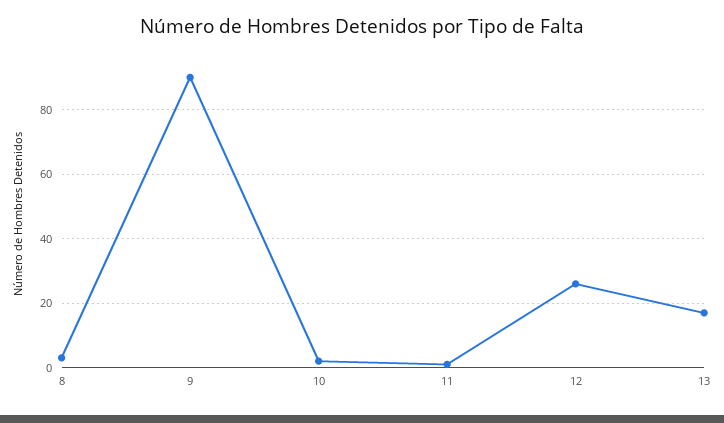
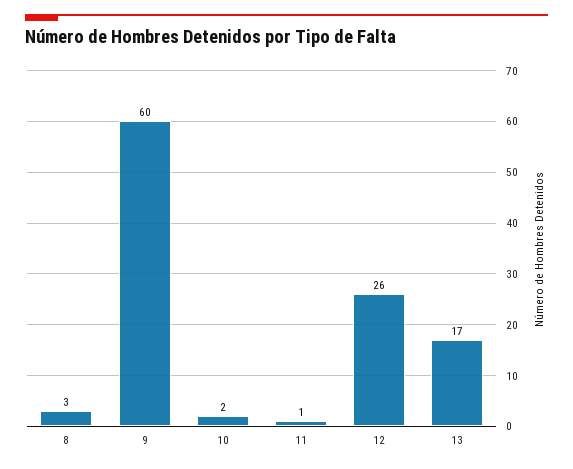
  {
    "8": 3,
-   "9": 90,
+   "9": 60,
    "10": 2,
    "11": 1,
    "12": 26,
    "13": 17
  }

